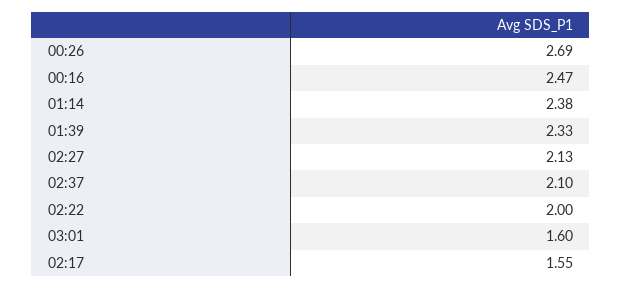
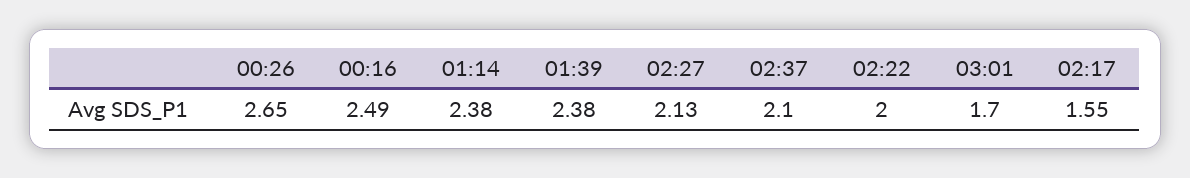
  {
-   "00:26": 2.69,
+   "00:26": 2.65,
-   "00:16": 2.47,
+   "00:16": 2.49,
    "01:14": 2.38,
-   "01:39": 2.33,
+   "01:39": 2.38,
    "02:27": 2.13,
    "02:37": 2.1,
    "02:22": 2,
-   "03:01": 1.6,
+   "03:01": 1.7,
    "02:17": 1.55
  }

